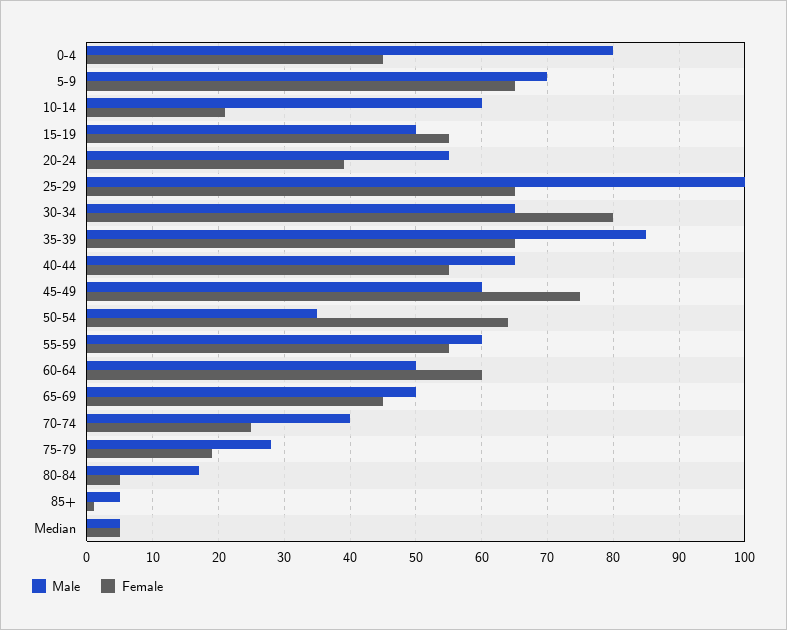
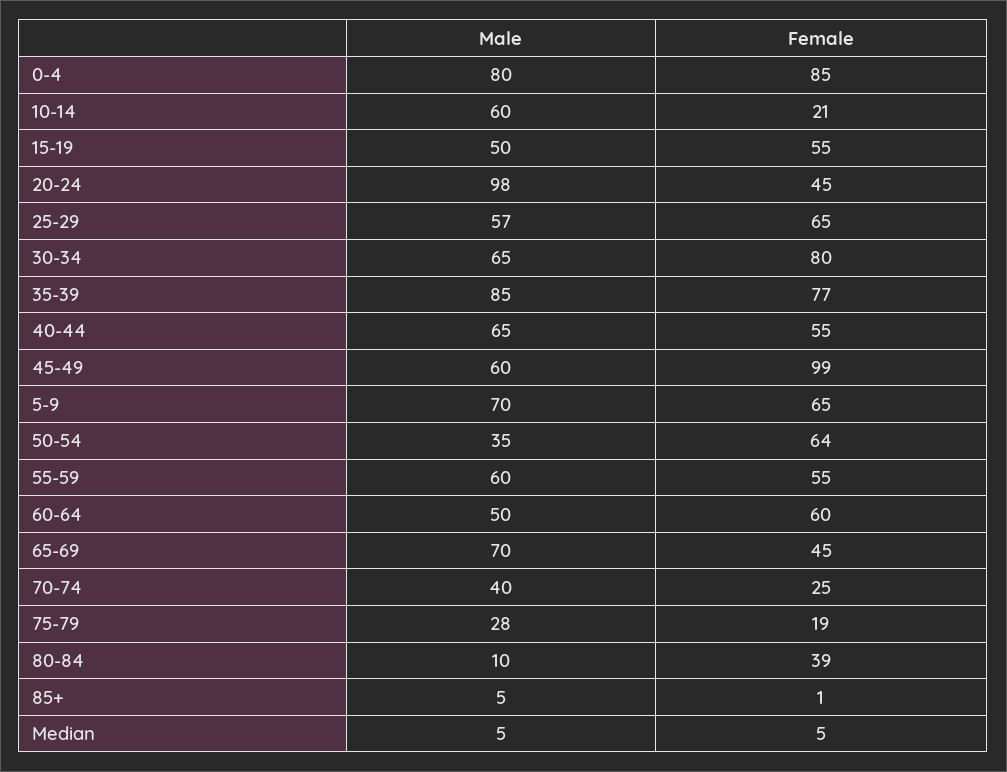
  {
    "Male": {
      "0-4": 80,
      "5-9": 70,
      "10-14": 60,
      "15-19": 50,
-     "20-24": 55,
+     "20-24": 98,
-     "25-29": 100,
+     "25-29": 57,
      "30-34": 65,
      "35-39": 85,
      "40-44": 65,
      "45-49": 60,
      "50-54": 35,
      "55-59": 60,
      "60-64": 50,
-     "65-69": 50,
+     "65-69": 70,
      "70-74": 40,
      "75-79": 28,
-     "80-84": 17,
+     "80-84": 10,
      "85+": 5,
      "Median": 5
    },
    "Female": {
-     "0-4": 45,
+     "0-4": 85,
      "5-9": 65,
      "10-14": 21,
      "15-19": 55,
-     "20-24": 39,
+     "20-24": 45,
      "25-29": 65,
      "30-34": 80,
-     "35-39": 65,
+     "35-39": 77,
      "40-44": 55,
-     "45-49": 75,
+     "45-49": 99,
      "50-54": 64,
      "55-59": 55,
      "60-64": 60,
      "65-69": 45,
      "70-74": 25,
      "75-79": 19,
-     "80-84": 5,
+     "80-84": 39,
      "85+": 1,
      "Median": 5
    }
  }

